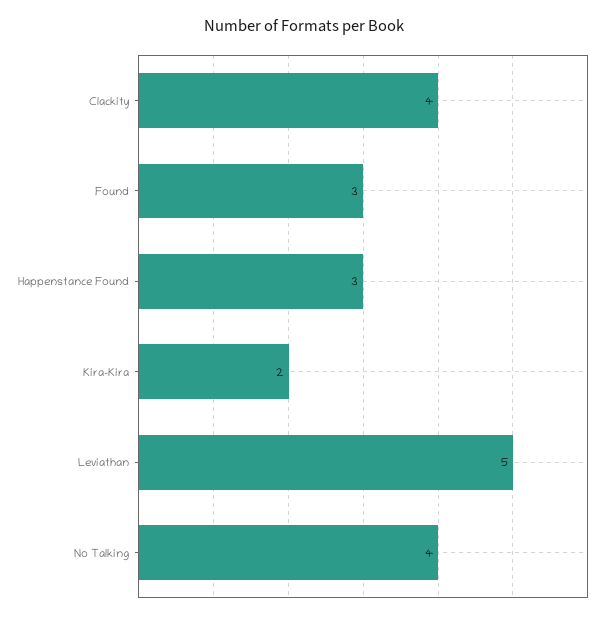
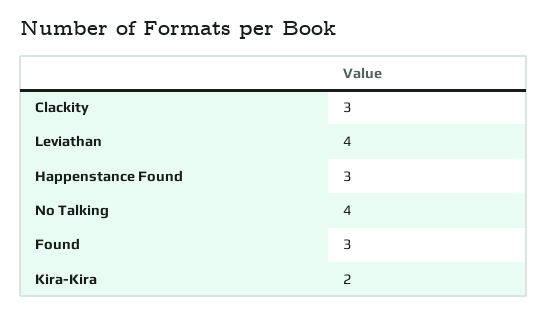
  {
-   "Clackity": 4,
+   "Clackity": 3,
    "Found": 3,
    "Happenstance Found": 3,
    "Kira-Kira": 2,
-   "Leviathan": 5,
+   "Leviathan": 4,
    "No Talking": 4
  }

